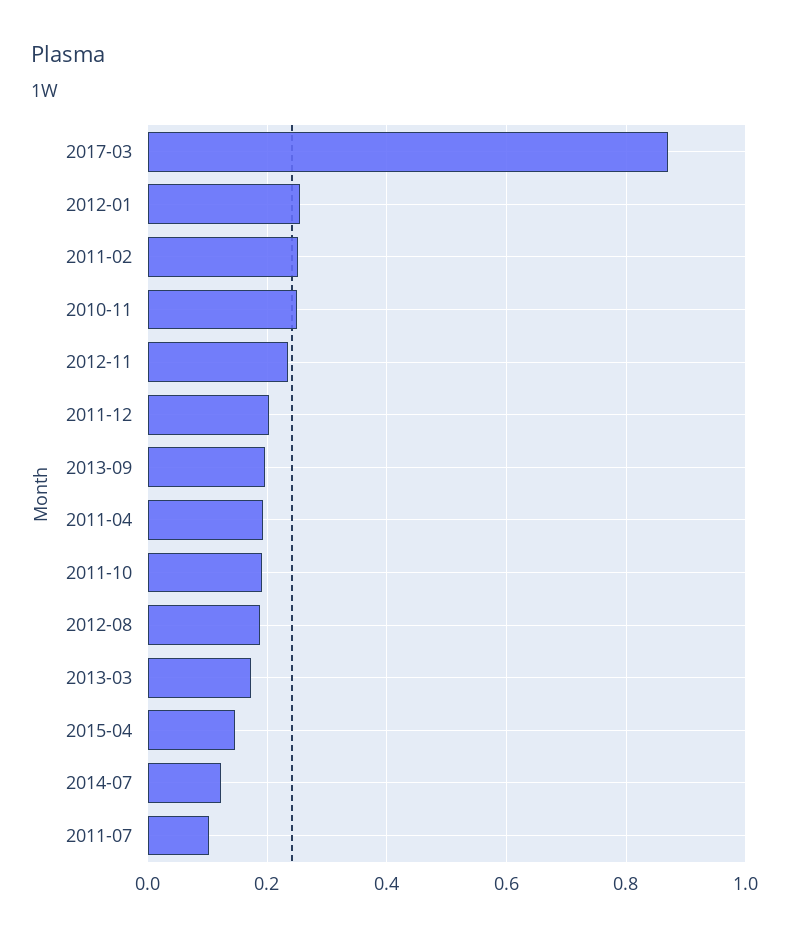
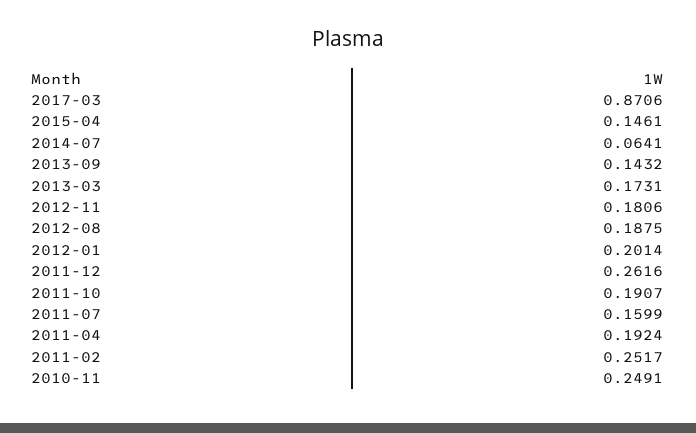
  {
    "2017-03": 0.8706,
-   "2012-01": 0.26,
+   "2012-01": 0.2014,
    "2011-02": 0.2517,
    "2010-11": 0.2491,
-   "2012-11": 0.24,
+   "2012-11": 0.1806,
-   "2011-12": 0.2,
+   "2011-12": 0.2616,
-   "2013-09": 0.2,
+   "2013-09": 0.1432,
    "2011-04": 0.1924,
    "2011-10": 0.1907,
    "2012-08": 0.1875,
    "2013-03": 0.1731,
    "2015-04": 0.1461,
-   "2014-07": 0.12,
+   "2014-07": 0.0641,
-   "2011-07": 0.1
+   "2011-07": 0.1599
  }

